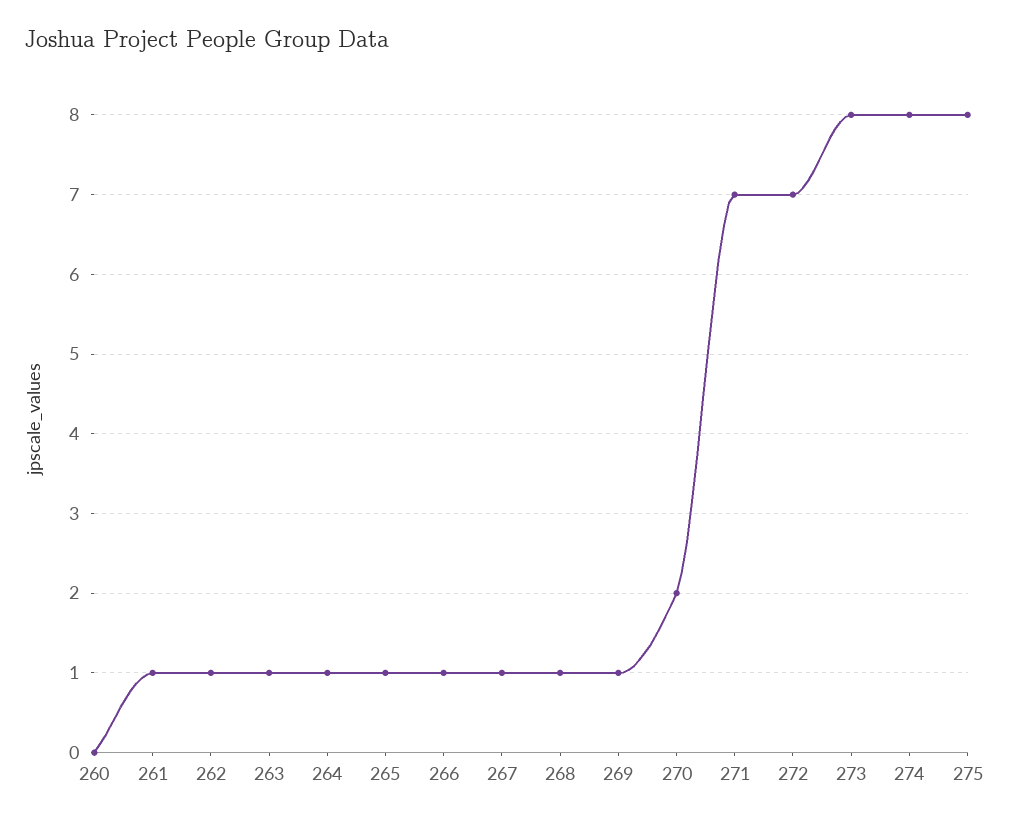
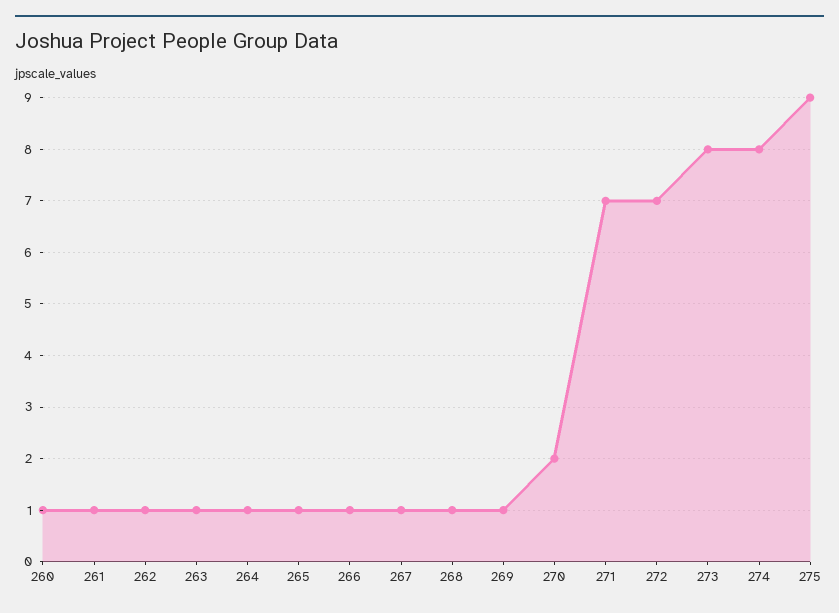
  {
-   "260": 0,
+   "260": 1,
    "261": 1,
    "262": 1,
    "263": 1,
    "264": 1,
    "265": 1,
    "266": 1,
    "267": 1,
    "268": 1,
    "269": 1,
    "270": 2,
    "271": 7,
    "272": 7,
    "273": 8,
    "274": 8,
-   "275": 8
+   "275": 9
  }

